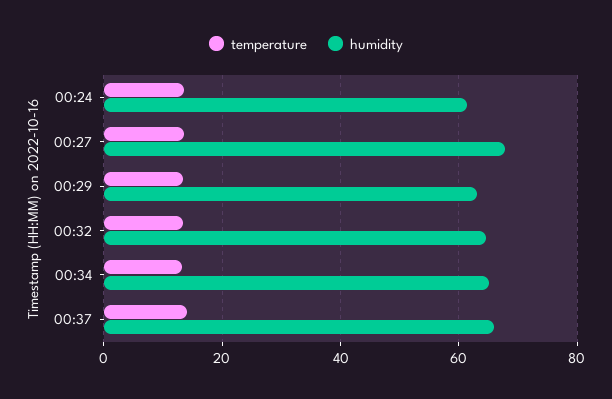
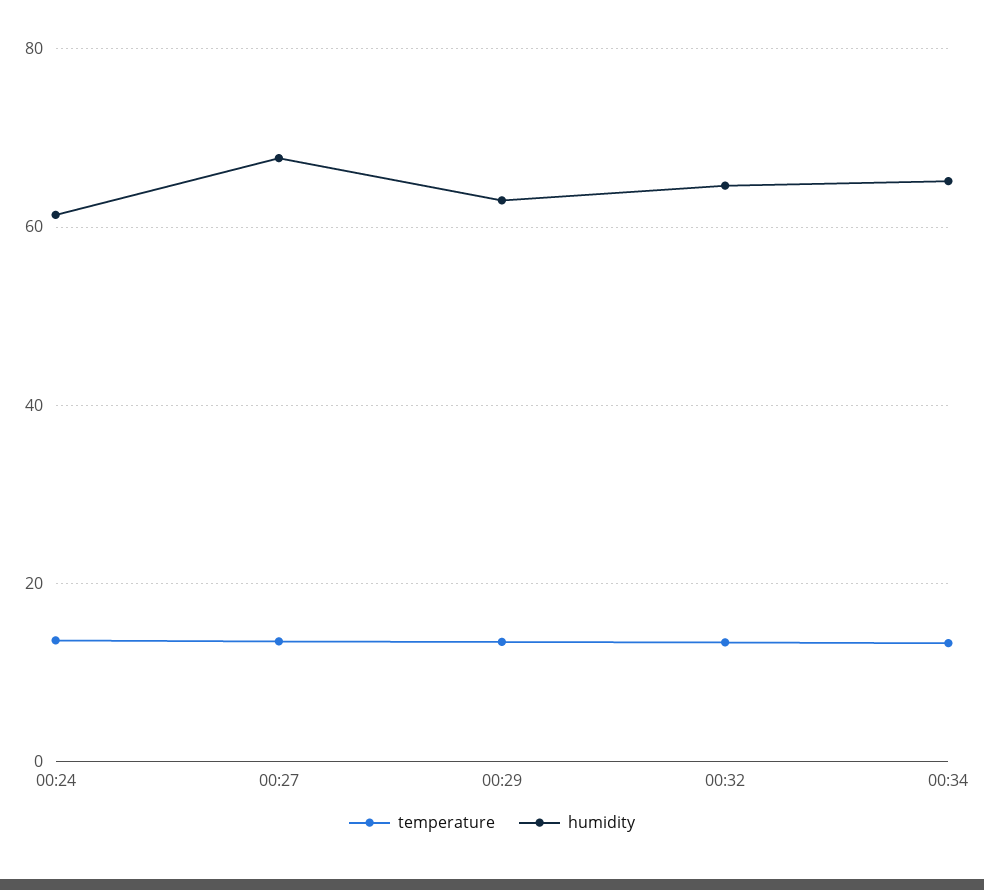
  {
    "temperature": {
      "00:24": 14,
      "00:27": 14,
      "00:29": 14,
      "00:32": 14,
-     "00:34": 14,
+     "00:34": 14
-     "00:37": 14
    },
    "humidity": {
      "00:24": 62,
      "00:27": 68,
      "00:29": 64,
      "00:32": 64,
-     "00:34": 66,
+     "00:34": 66
-     "00:37": 66
    }
  }

